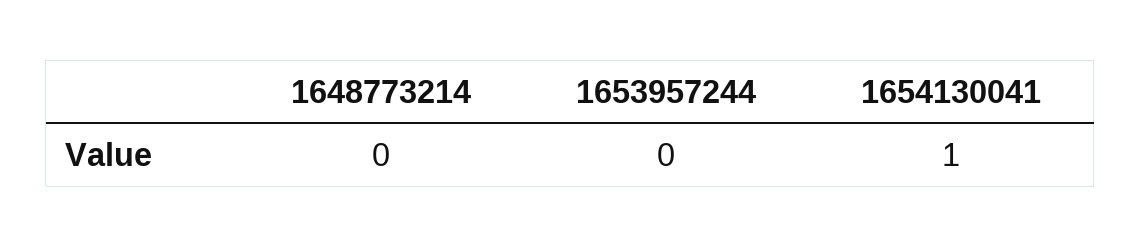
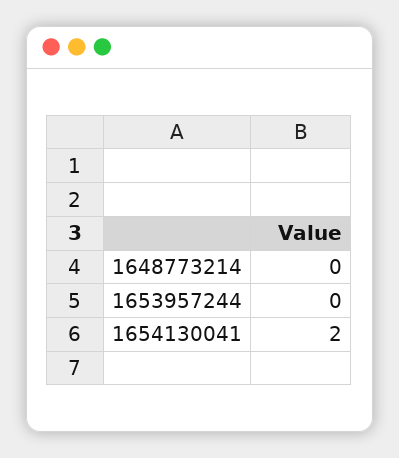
  {
    "1648773214": 0,
    "1653957244": 0,
-   "1654130041": 1
+   "1654130041": 2
  }

